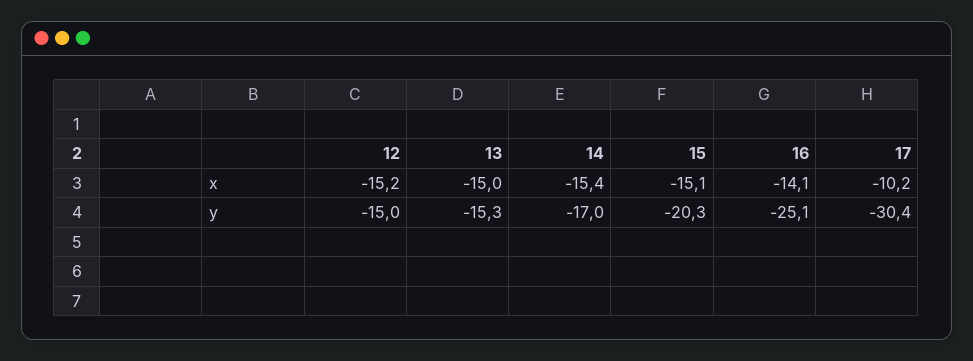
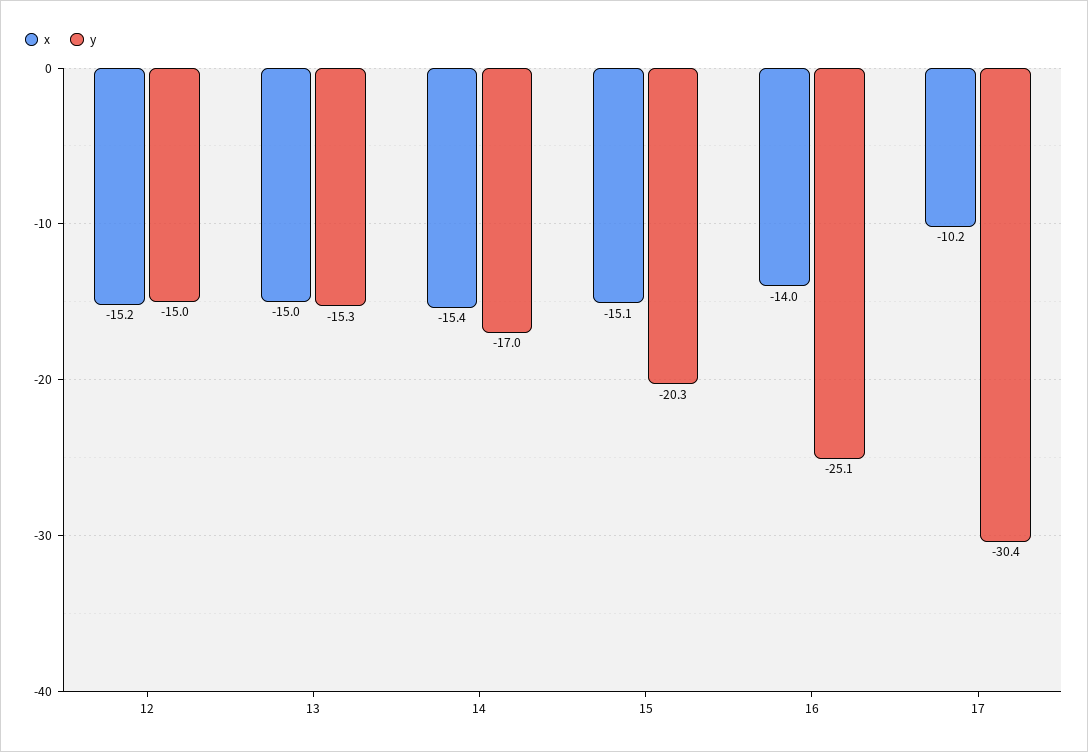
  {
    "x": {
      "12": -15.2,
      "13": -15,
      "14": -15.4,
      "15": -15.1,
-     "16": -14.1,
+     "16": -14,
      "17": -10.2
    },
    "y": {
      "12": -15,
      "13": -15.3,
      "14": -17,
      "15": -20.3,
      "16": -25.1,
      "17": -30.4
    }
  }

